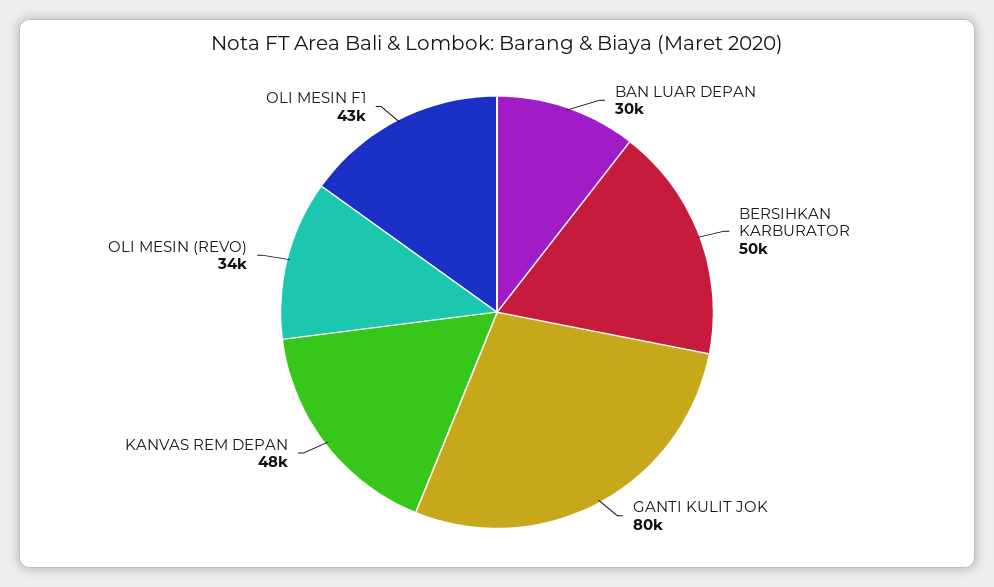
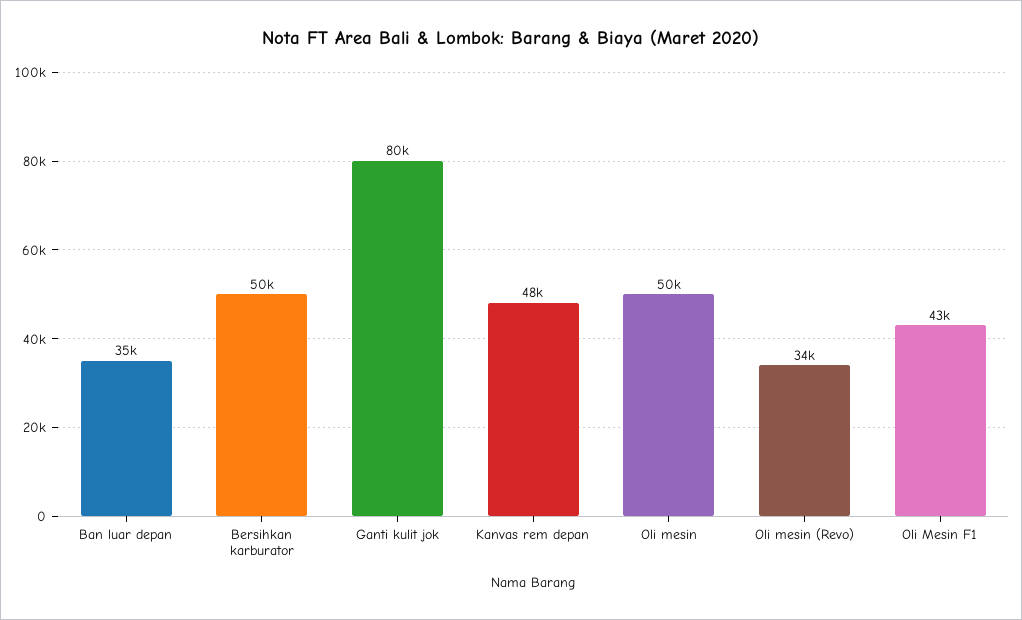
  {
-   "BAN LUAR DEPAN": 30000,
+   "BAN LUAR DEPAN": 35000,
    "BERSIHKAN KARBURATOR": 50000,
    "GANTI KULIT JOK": 80000,
    "KANVAS REM DEPAN": 48000,
    "OLI MESIN (REVO)": 34000,
-   "OLI MESIN F1": 43000
+   "OLI MESIN F1": 43000,
+   "Oli mesin": 50000
  }

